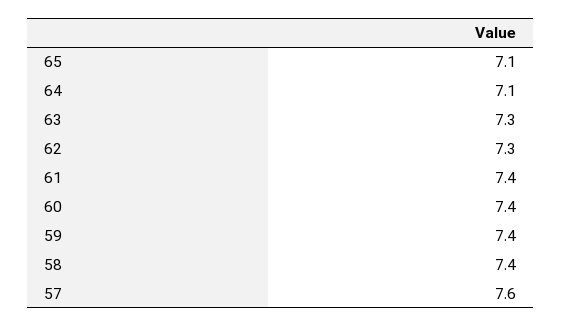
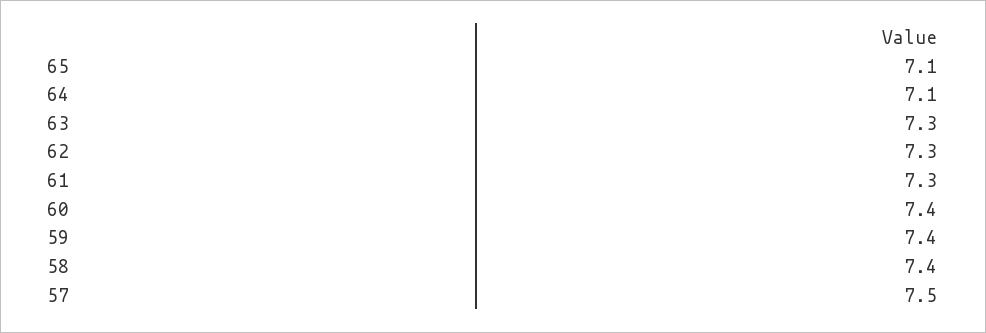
  {
    "65": 7.1,
    "64": 7.1,
    "63": 7.3,
    "62": 7.3,
-   "61": 7.4,
+   "61": 7.3,
    "60": 7.4,
    "59": 7.4,
    "58": 7.4,
-   "57": 7.6
+   "57": 7.5
  }

